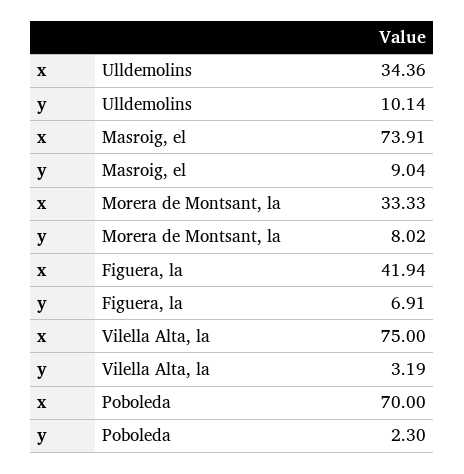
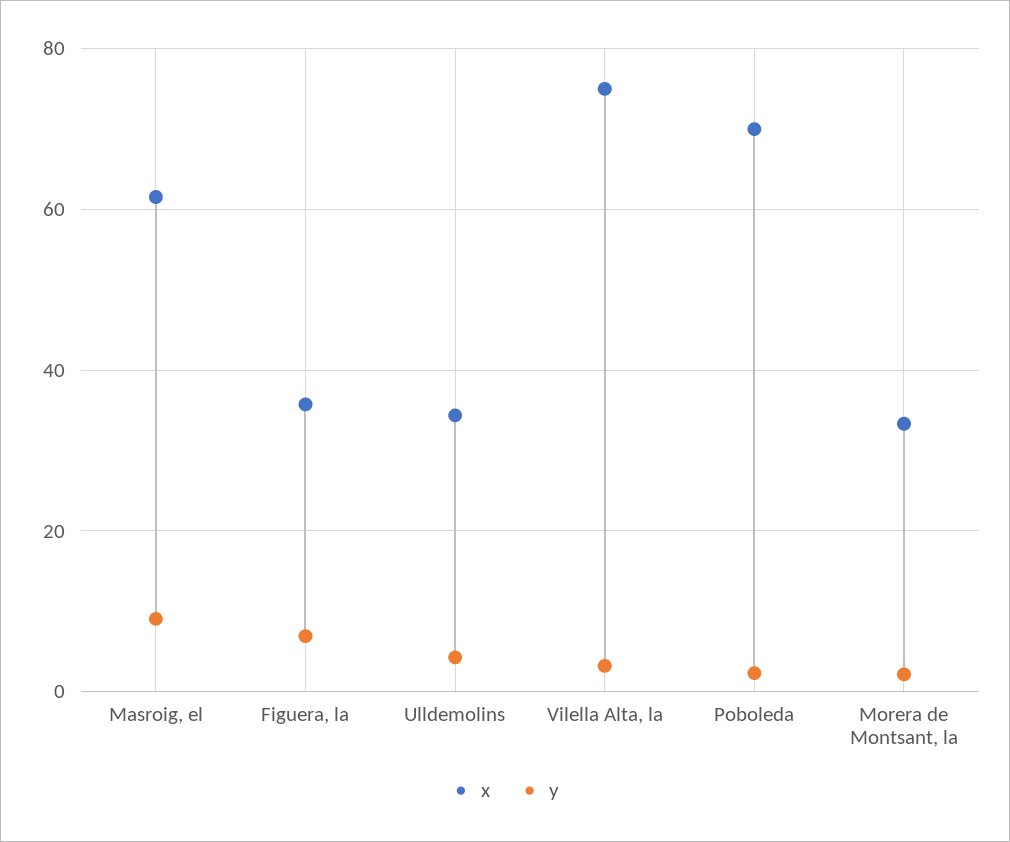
  {
    "x": {
      "Ulldemolins": 34.36,
-     "Masroig, el": 73.91,
+     "Masroig, el": 62,
      "Morera de Montsant, la": 33.33,
-     "Figuera, la": 41.94,
+     "Figuera, la": 36,
      "Vilella Alta, la": 75,
      "Poboleda": 70
    },
    "y": {
-     "Ulldemolins": 10.14,
+     "Ulldemolins": 4,
      "Masroig, el": 9.04,
-     "Morera de Montsant, la": 8.02,
+     "Morera de Montsant, la": 2,
      "Figuera, la": 6.91,
      "Vilella Alta, la": 3.19,
      "Poboleda": 2.3
    }
  }

